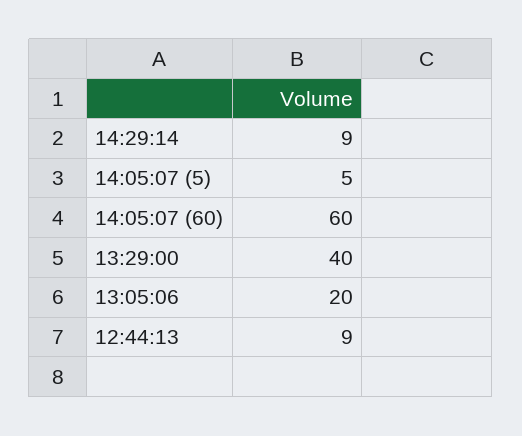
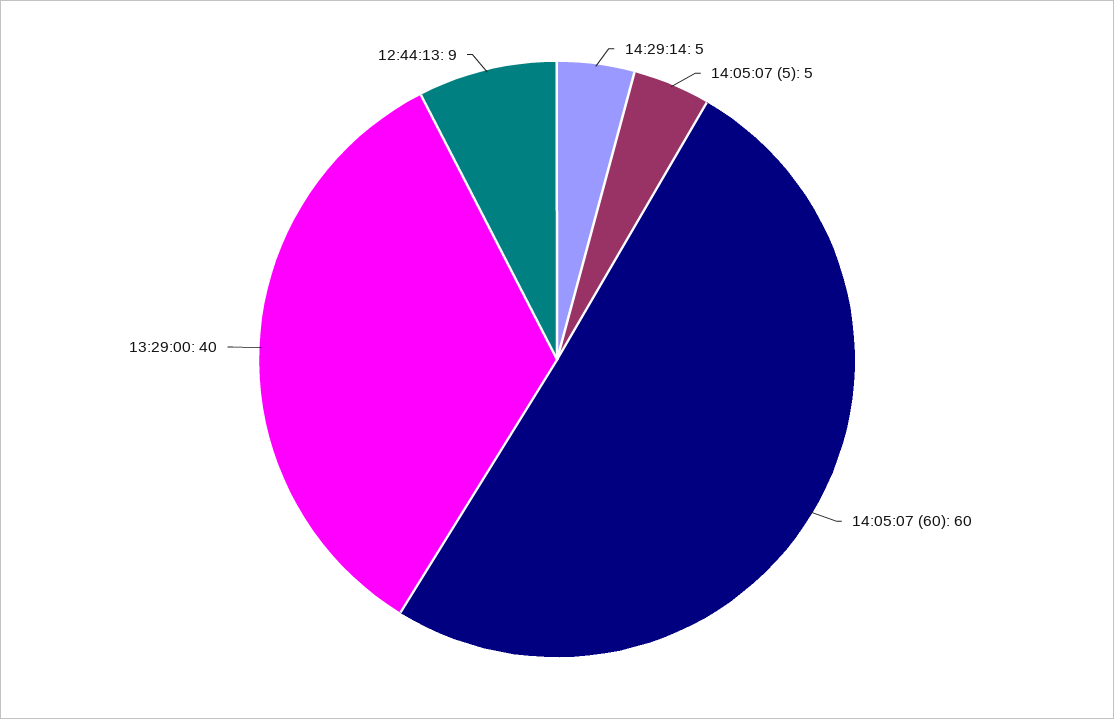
  {
-   "14:29:14": 9,
+   "14:29:14": 5,
    "14:05:07 (5)": 5,
    "14:05:07 (60)": 60,
    "13:29:00": 40,
-   "13:05:06": 20,
    "12:44:13": 9
  }

